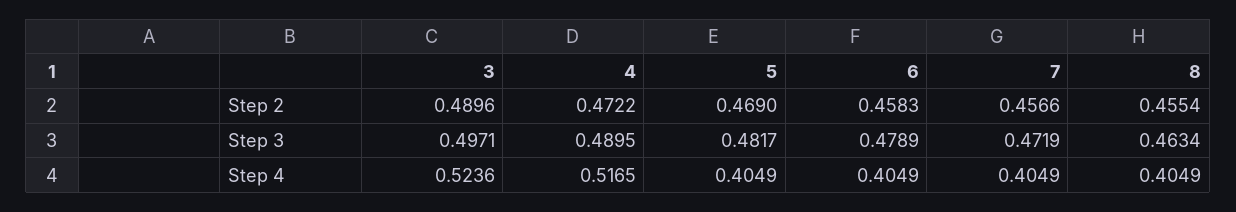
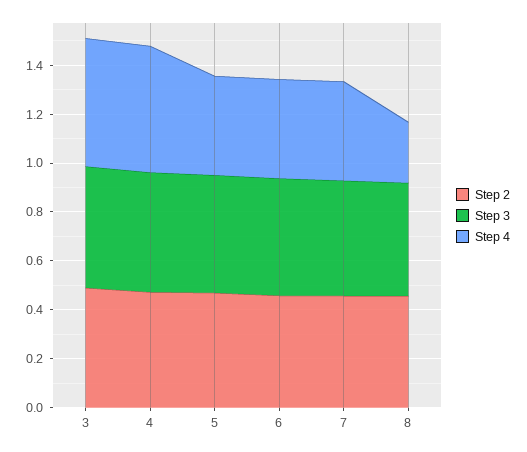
  {
    "Step 2": {
      "3": 0.4896,
      "4": 0.4722,
      "5": 0.469,
      "6": 0.4583,
      "7": 0.4566,
      "8": 0.4554
    },
    "Step 3": {
      "3": 0.4971,
      "4": 0.4895,
      "5": 0.4817,
      "6": 0.4789,
      "7": 0.4719,
      "8": 0.4634
    },
    "Step 4": {
      "3": 0.5236,
      "4": 0.5165,
      "5": 0.4049,
      "6": 0.4049,
      "7": 0.4049,
-     "8": 0.4049
+     "8": 0.25
    }
  }

